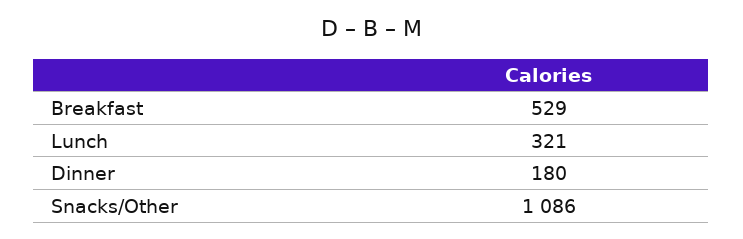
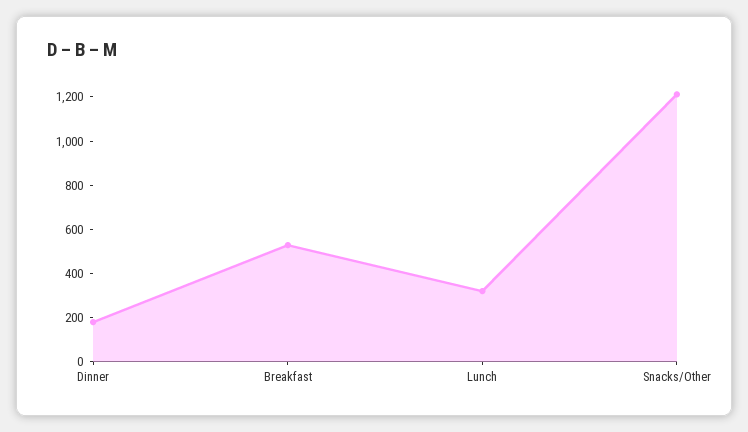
  {
    "Breakfast": 529,
    "Lunch": 321,
    "Dinner": 180,
-   "Snacks/Other": 1086
+   "Snacks/Other": 1200
  }

